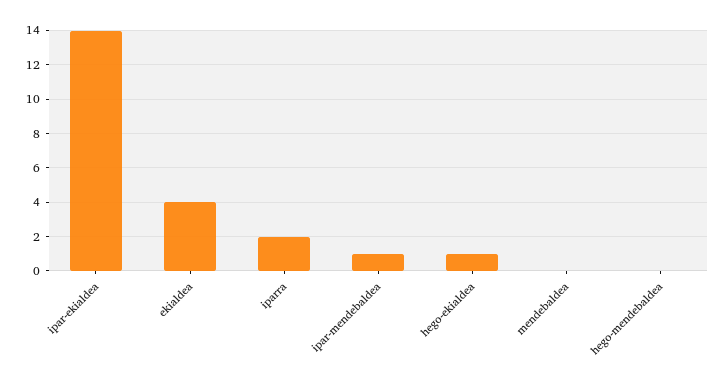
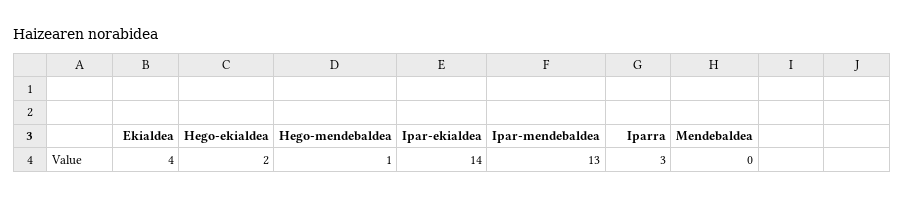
  {
    "ipar-ekialdea": 14,
    "ekialdea": 4,
-   "iparra": 2,
+   "iparra": 3,
-   "ipar-mendebaldea": 1,
+   "ipar-mendebaldea": 13,
-   "hego-ekialdea": 1,
+   "hego-ekialdea": 2,
    "mendebaldea": 0,
-   "hego-mendebaldea": 0
+   "hego-mendebaldea": 1
  }

